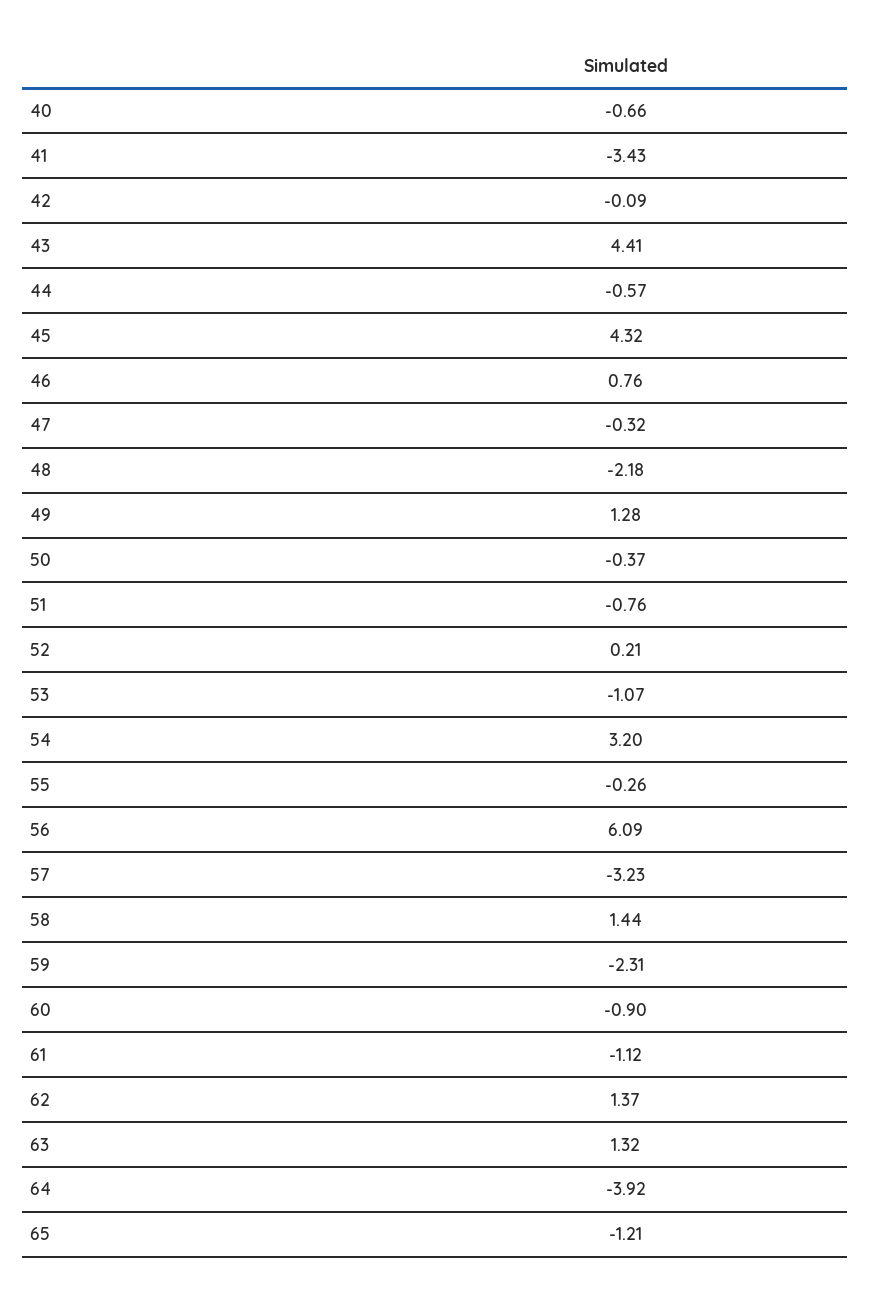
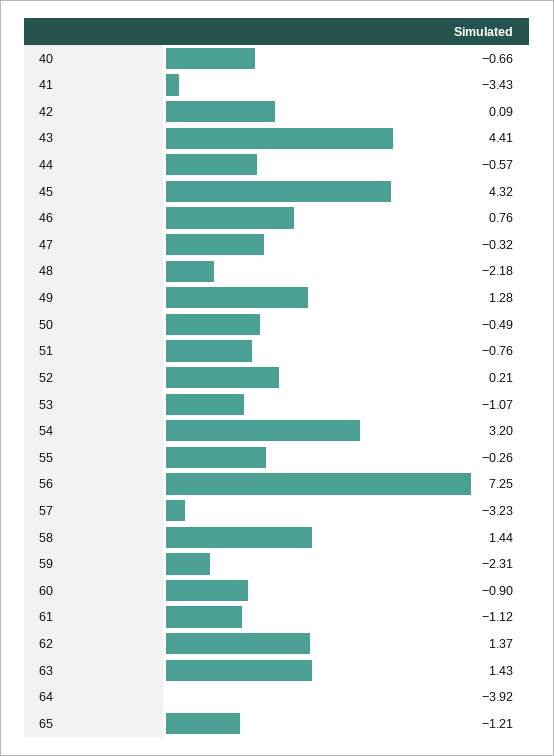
  {
    "40": -0.66,
    "41": -3.43,
-   "42": -0.09,
+   "42": 0.09,
    "43": 4.41,
    "44": -0.57,
    "45": 4.32,
    "46": 0.76,
    "47": -0.32,
    "48": -2.18,
    "49": 1.28,
-   "50": -0.37,
+   "50": -0.49,
    "51": -0.76,
    "52": 0.21,
    "53": -1.07,
    "54": 3.2,
    "55": -0.26,
-   "56": 6.09,
+   "56": 7.25,
    "57": -3.23,
    "58": 1.44,
    "59": -2.31,
    "60": -0.9,
    "61": -1.12,
    "62": 1.37,
-   "63": 1.32,
+   "63": 1.43,
    "64": -3.92,
    "65": -1.21
  }

